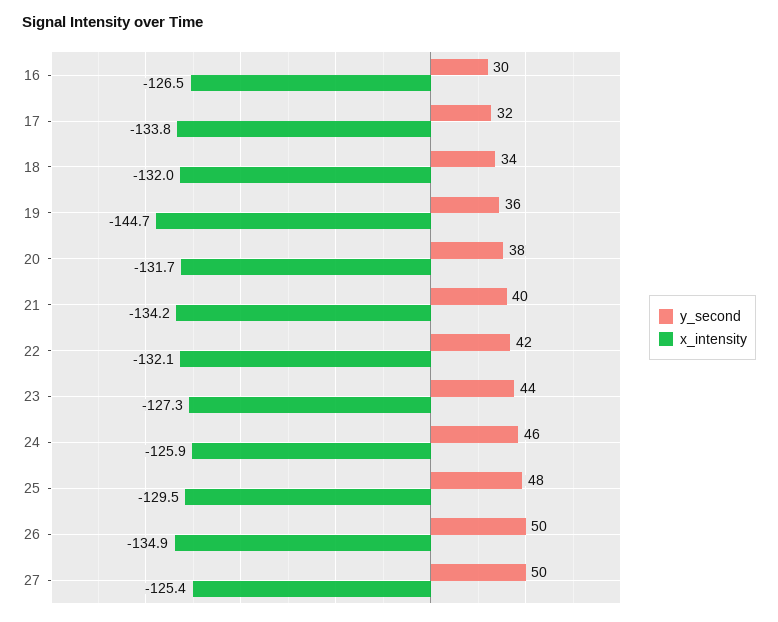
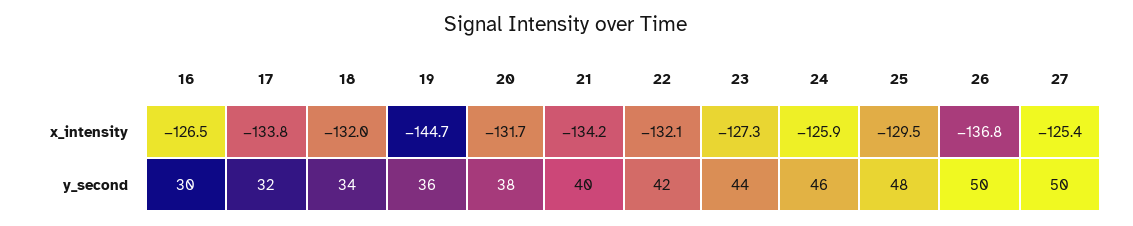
  {
    "y_second": {
      "16": 30,
      "17": 32,
      "18": 34,
      "19": 36,
      "20": 38,
      "21": 40,
      "22": 42,
      "23": 44,
      "24": 46,
      "25": 48,
      "26": 50,
      "27": 50
    },
    "x_intensity": {
      "16": -126.5,
      "17": -133.8,
      "18": -132,
      "19": -144.7,
      "20": -131.7,
      "21": -134.2,
      "22": -132.1,
      "23": -127.3,
      "24": -125.9,
      "25": -129.5,
-     "26": -134.9,
+     "26": -136.8,
      "27": -125.4
    }
  }

